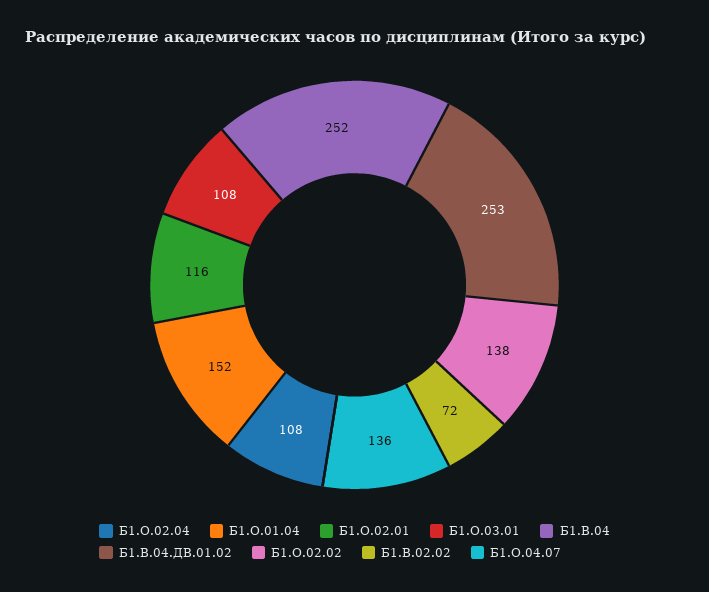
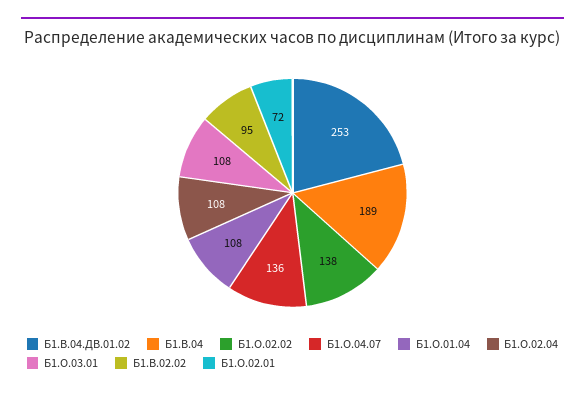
  {
    "Б1.О.02.04": 108,
-   "Б1.О.01.04": 152,
+   "Б1.О.01.04": 108,
-   "Б1.О.02.01": 116,
+   "Б1.О.02.01": 72,
    "Б1.О.03.01": 108,
-   "Б1.В.04": 252,
+   "Б1.В.04": 189,
    "Б1.В.04.ДВ.01.02": 253,
    "Б1.О.02.02": 138,
-   "Б1.В.02.02": 72,
+   "Б1.В.02.02": 95,
    "Б1.О.04.07": 136
  }

